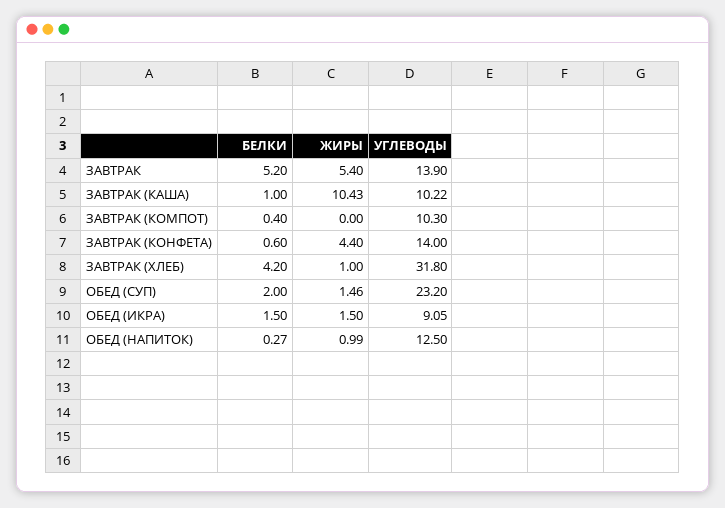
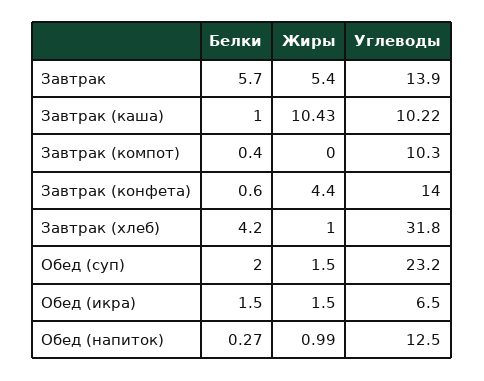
  {
    "БЕЛКИ": {
-     "ЗАВТРАК": 5.2,
+     "ЗАВТРАК": 5.7,
      "ЗАВТРАК (КАША)": 1,
      "ЗАВТРАК (КОМПОТ)": 0.4,
      "ЗАВТРАК (КОНФЕТА)": 0.6,
      "ЗАВТРАК (ХЛЕБ)": 4.2,
      "ОБЕД (СУП)": 2,
      "ОБЕД (ИКРА)": 1.5,
      "ОБЕД (НАПИТОК)": 0.27
    },
    "ЖИРЫ": {
      "ЗАВТРАК": 5.4,
      "ЗАВТРАК (КАША)": 10.43,
      "ЗАВТРАК (КОМПОТ)": 0,
      "ЗАВТРАК (КОНФЕТА)": 4.4,
      "ЗАВТРАК (ХЛЕБ)": 1,
-     "ОБЕД (СУП)": 1.46,
+     "ОБЕД (СУП)": 1.5,
      "ОБЕД (ИКРА)": 1.5,
      "ОБЕД (НАПИТОК)": 0.99
    },
    "УГЛЕВОДЫ": {
      "ЗАВТРАК": 13.9,
      "ЗАВТРАК (КАША)": 10.22,
      "ЗАВТРАК (КОМПОТ)": 10.3,
      "ЗАВТРАК (КОНФЕТА)": 14,
      "ЗАВТРАК (ХЛЕБ)": 31.8,
      "ОБЕД (СУП)": 23.2,
-     "ОБЕД (ИКРА)": 9.05,
+     "ОБЕД (ИКРА)": 6.5,
      "ОБЕД (НАПИТОК)": 12.5
    }
  }

